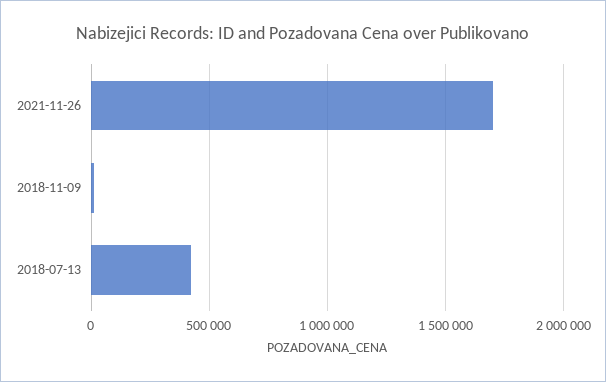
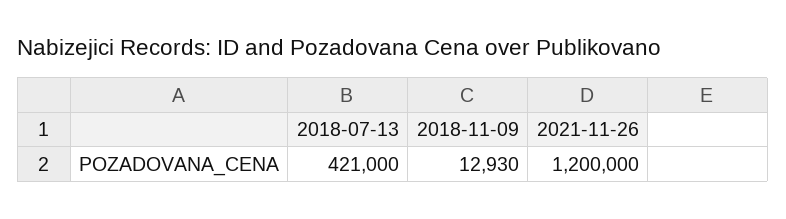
  {
-   "2021-11-26": 1700000,
+   "2021-11-26": 1200000,
    "2018-11-09": 12930,
    "2018-07-13": 421000
  }

